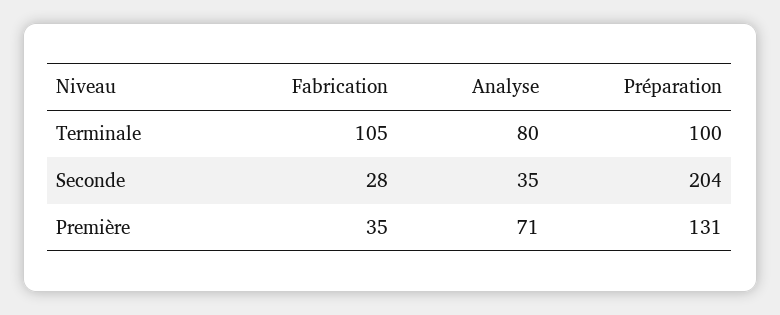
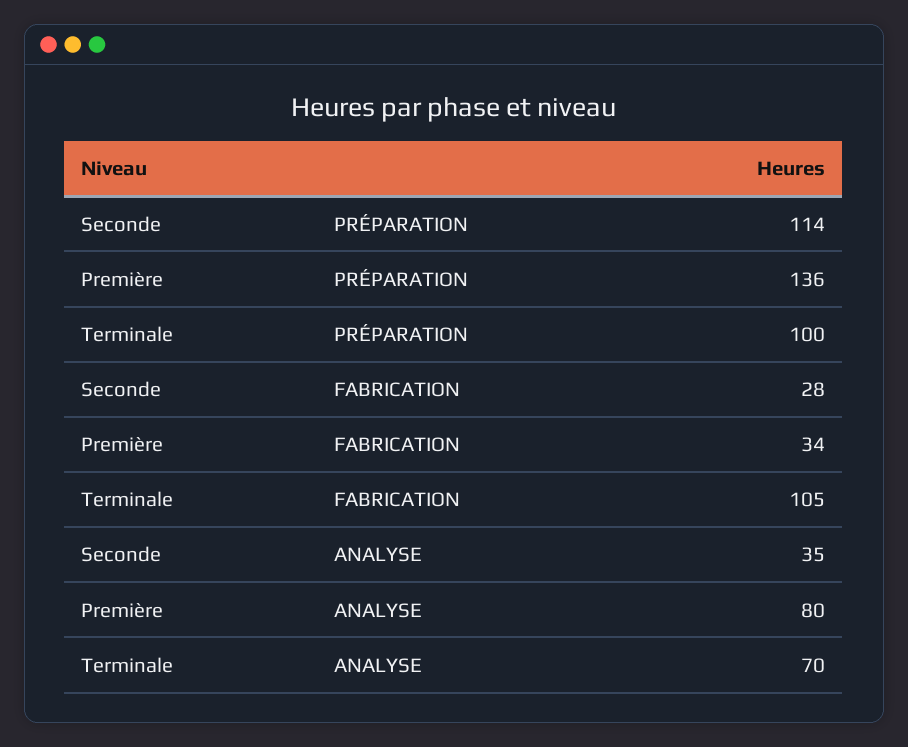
  {
    "Fabrication": {
      "Terminale": 105,
      "Seconde": 28,
-     "Première": 35
+     "Première": 34
    },
    "Analyse": {
-     "Terminale": 80,
+     "Terminale": 70,
      "Seconde": 35,
-     "Première": 71
+     "Première": 80
    },
    "Préparation": {
      "Terminale": 100,
-     "Seconde": 204,
+     "Seconde": 114,
-     "Première": 131
+     "Première": 136
    }
  }

